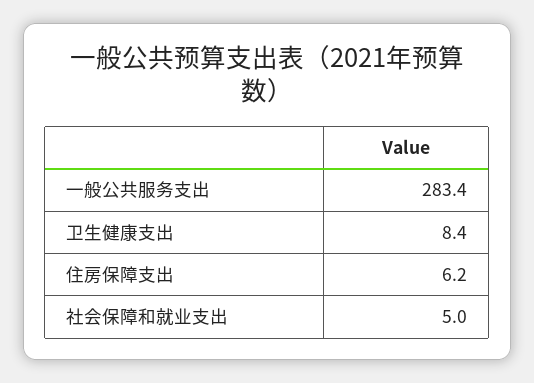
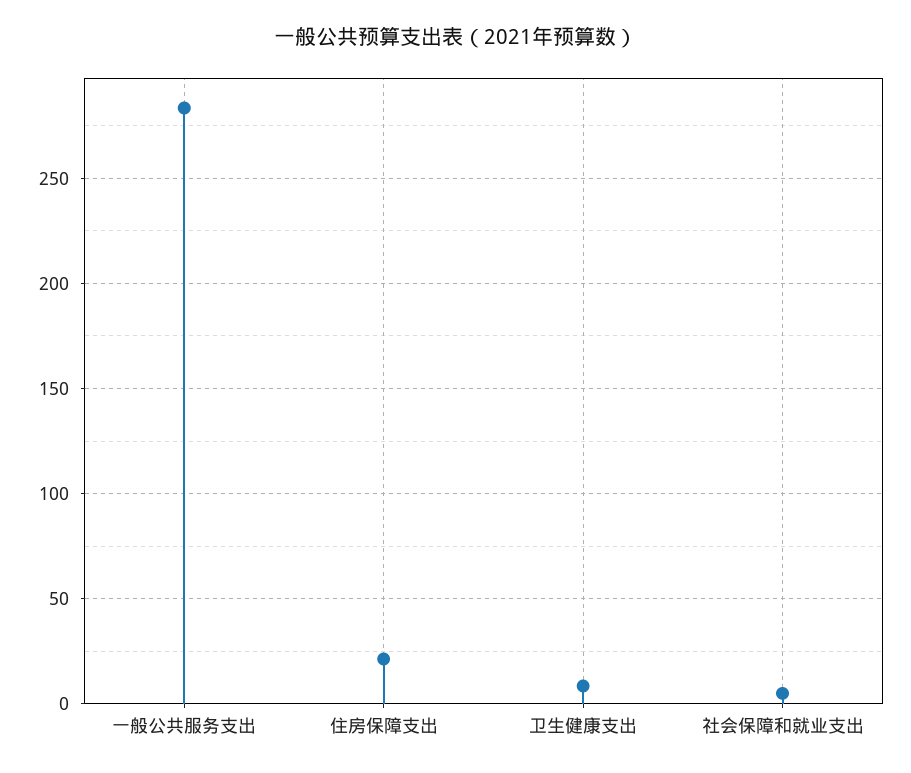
  {
    "一般公共服务支出": 283.4,
    "卫生健康支出": 8.4,
-   "住房保障支出": 6.2,
+   "住房保障支出": 20,
    "社会保障和就业支出": 5
  }

